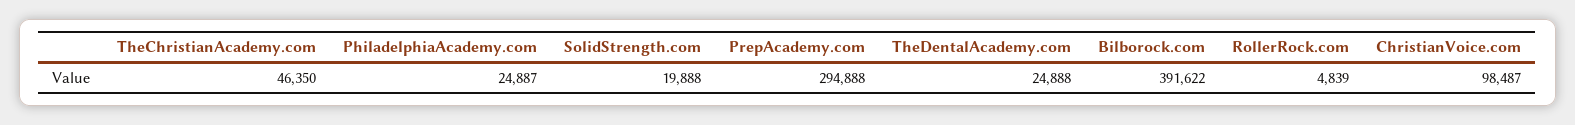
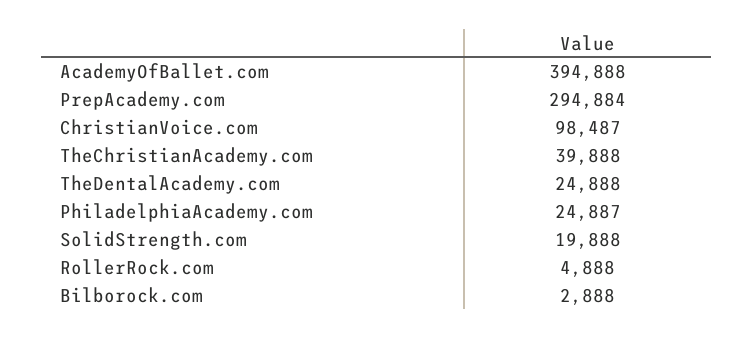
  {
-   "TheChristianAcademy.com": 46350,
+   "TheChristianAcademy.com": 39888,
    "PhiladelphiaAcademy.com": 24887,
    "SolidStrength.com": 19888,
-   "PrepAcademy.com": 294888,
+   "PrepAcademy.com": 294884,
    "TheDentalAcademy.com": 24888,
-   "Bilborock.com": 391622,
+   "Bilborock.com": 2888,
-   "RollerRock.com": 4839,
+   "RollerRock.com": 4888,
-   "ChristianVoice.com": 98487
+   "ChristianVoice.com": 98487,
+   "AcademyOfBallet.com": 394888
  }

